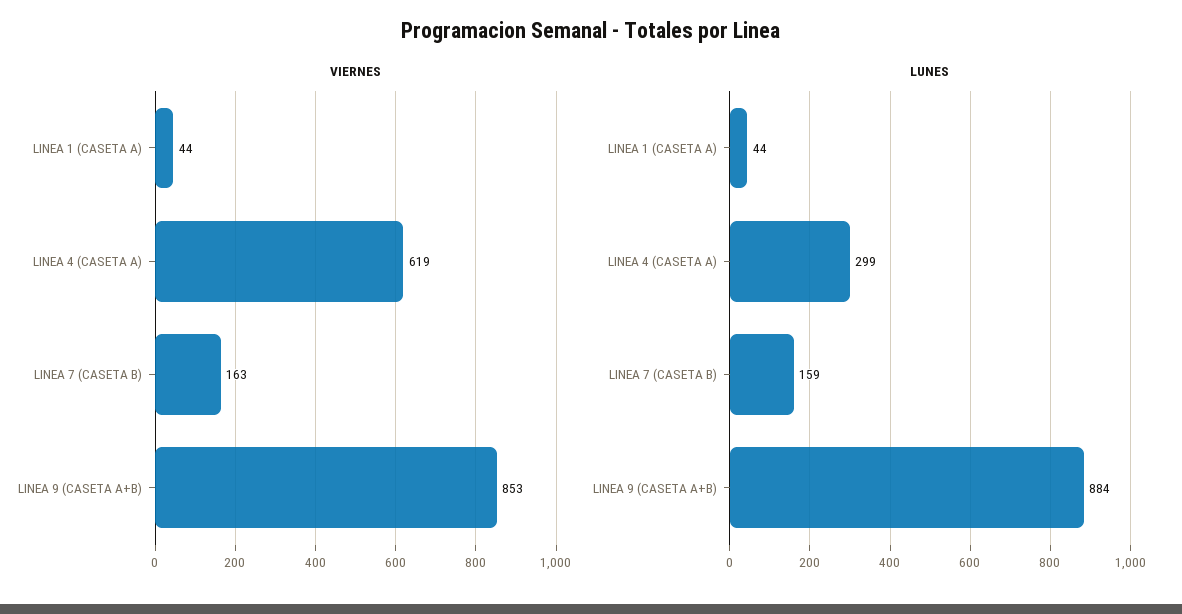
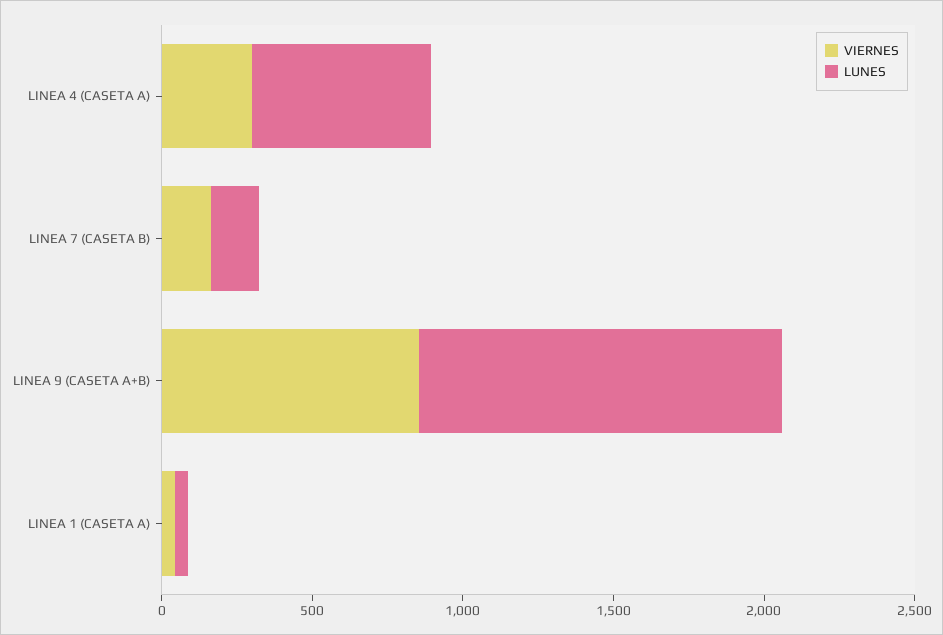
  {
    "VIERNES": {
      "LINEA 1 (CASETA A)": 44,
-     "LINEA 4 (CASETA A)": 619,
+     "LINEA 4 (CASETA A)": 300,
      "LINEA 7 (CASETA B)": 163,
      "LINEA 9 (CASETA A+B)": 853
    },
    "LUNES": {
      "LINEA 1 (CASETA A)": 44,
-     "LINEA 4 (CASETA A)": 299,
+     "LINEA 4 (CASETA A)": 600,
      "LINEA 7 (CASETA B)": 159,
-     "LINEA 9 (CASETA A+B)": 884
+     "LINEA 9 (CASETA A+B)": 1200
    }
  }

